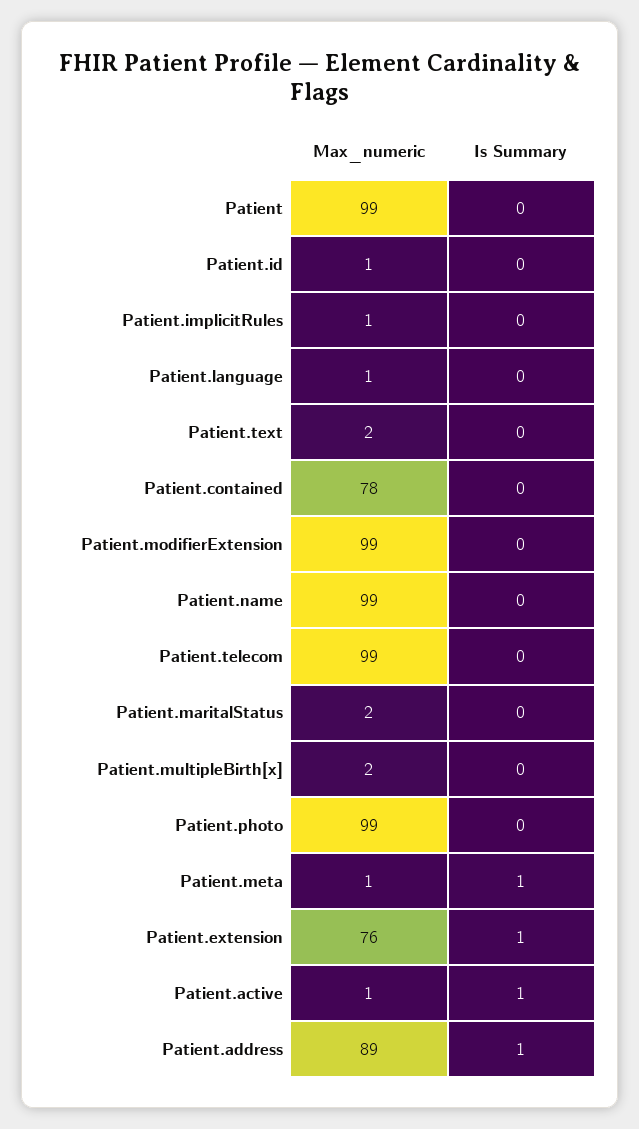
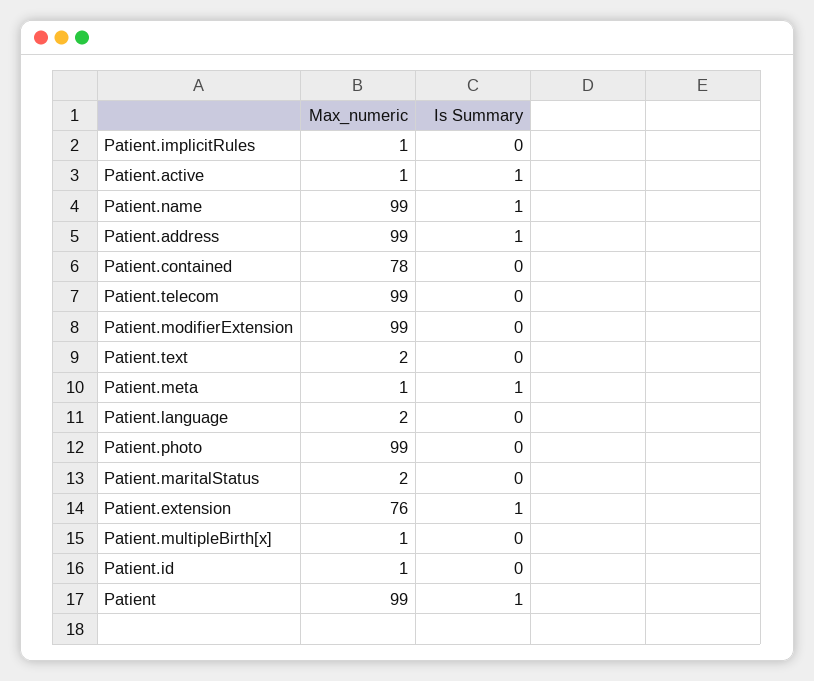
  {
    "Max_numeric": {
      "Patient": 99,
      "Patient.id": 1,
      "Patient.implicitRules": 1,
-     "Patient.language": 1,
+     "Patient.language": 2,
      "Patient.text": 2,
      "Patient.contained": 78,
      "Patient.modifierExtension": 99,
      "Patient.name": 99,
      "Patient.telecom": 99,
      "Patient.maritalStatus": 2,
-     "Patient.multipleBirth[x]": 2,
+     "Patient.multipleBirth[x]": 1,
      "Patient.photo": 99,
      "Patient.meta": 1,
      "Patient.extension": 76,
      "Patient.active": 1,
-     "Patient.address": 89
+     "Patient.address": 99
    },
    "Is Summary": {
-     "Patient": 0,
+     "Patient": 1,
      "Patient.id": 0,
      "Patient.implicitRules": 0,
      "Patient.language": 0,
      "Patient.text": 0,
      "Patient.contained": 0,
      "Patient.modifierExtension": 0,
-     "Patient.name": 0,
+     "Patient.name": 1,
      "Patient.telecom": 0,
      "Patient.maritalStatus": 0,
      "Patient.multipleBirth[x]": 0,
      "Patient.photo": 0,
      "Patient.meta": 1,
      "Patient.extension": 1,
      "Patient.active": 1,
      "Patient.address": 1
    }
  }

